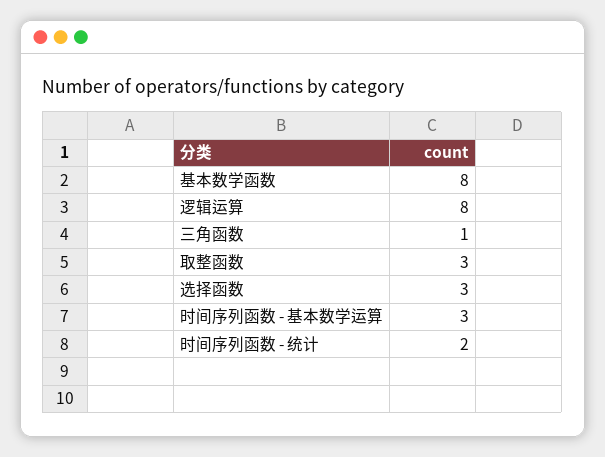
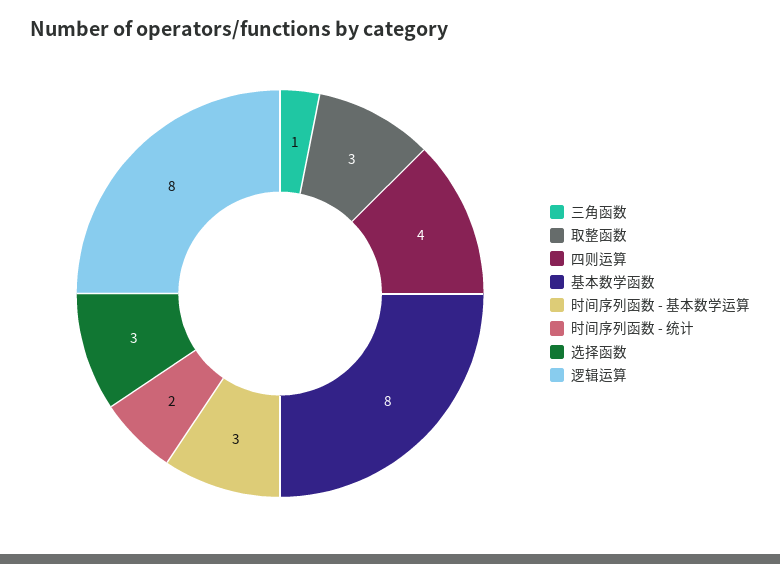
  {
    "基本数学函数": 8,
    "逻辑运算": 8,
    "三角函数": 1,
    "取整函数": 3,
    "选择函数": 3,
    "时间序列函数 - 基本数学运算": 3,
-   "时间序列函数 - 统计": 2
+   "时间序列函数 - 统计": 2,
+   "四则运算": 4
  }

